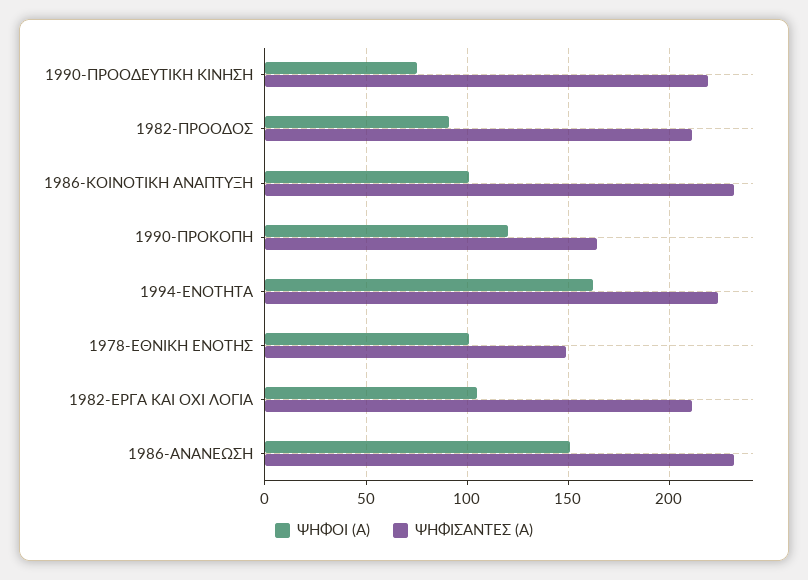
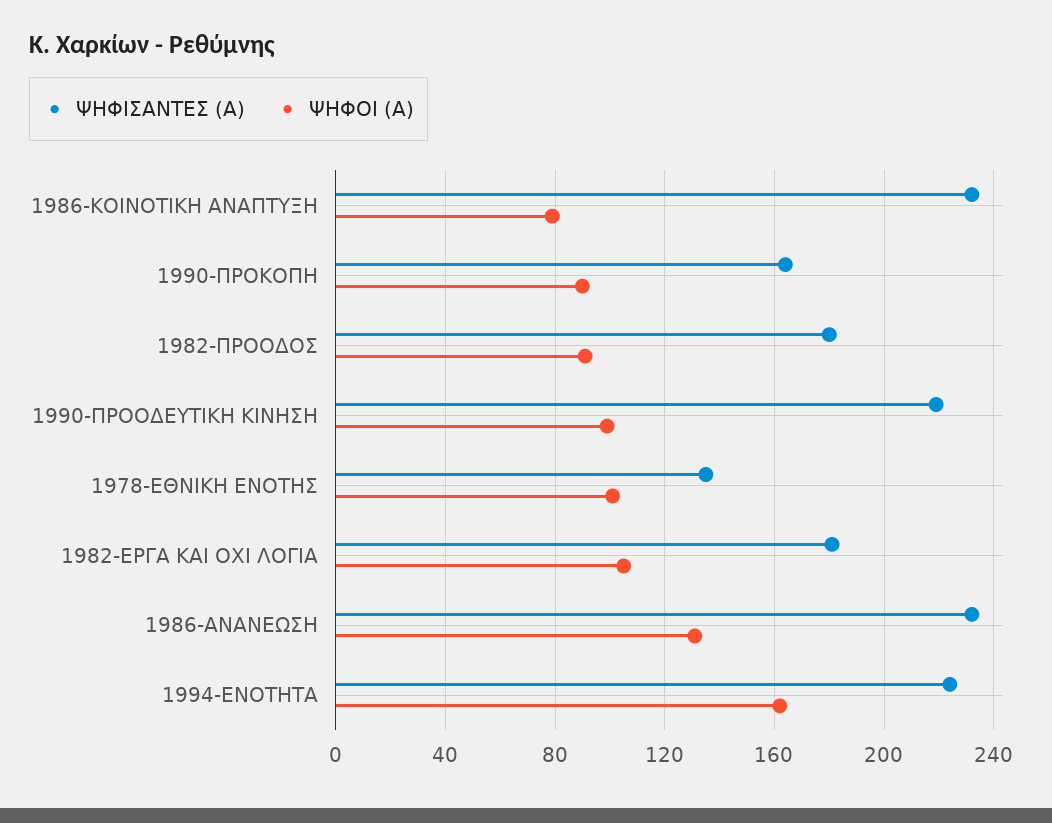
  {
    "ΨΗΦΟΙ (Α)": {
-     "1990-ΠΡΟΟΔΕΥΤΙΚΗ ΚΙΝΗΣΗ": 75,
+     "1990-ΠΡΟΟΔΕΥΤΙΚΗ ΚΙΝΗΣΗ": 100,
      "1982-ΠΡΟΟΔΟΣ": 90,
-     "1986-ΚΟΙΝΟΤΙΚΗ ΑΝΑΠΤΥΞΗ": 100,
+     "1986-ΚΟΙΝΟΤΙΚΗ ΑΝΑΠΤΥΞΗ": 80,
-     "1990-ΠΡΟΚΟΠΗ": 120,
+     "1990-ΠΡΟΚΟΠΗ": 90,
      "1994-ΕΝΟΤΗΤΑ": 160,
      "1978-ΕΘΝΙΚΗ ΕΝΟΤΗΣ": 100,
      "1982-ΕΡΓΑ ΚΑΙ ΟΧΙ ΛΟΓΙΑ": 105,
-     "1986-ΑΝΑΝΕΩΣΗ": 150
+     "1986-ΑΝΑΝΕΩΣΗ": 130
    },
    "ΨΗΦΙΣΑΝΤΕΣ (Α)": {
      "1990-ΠΡΟΟΔΕΥΤΙΚΗ ΚΙΝΗΣΗ": 220,
-     "1982-ΠΡΟΟΔΟΣ": 210,
+     "1982-ΠΡΟΟΔΟΣ": 180,
      "1986-ΚΟΙΝΟΤΙΚΗ ΑΝΑΠΤΥΞΗ": 230,
      "1990-ΠΡΟΚΟΠΗ": 165,
      "1994-ΕΝΟΤΗΤΑ": 225,
-     "1978-ΕΘΝΙΚΗ ΕΝΟΤΗΣ": 150,
+     "1978-ΕΘΝΙΚΗ ΕΝΟΤΗΣ": 135,
-     "1982-ΕΡΓΑ ΚΑΙ ΟΧΙ ΛΟΓΙΑ": 210,
+     "1982-ΕΡΓΑ ΚΑΙ ΟΧΙ ΛΟΓΙΑ": 180,
      "1986-ΑΝΑΝΕΩΣΗ": 230
    }
  }

